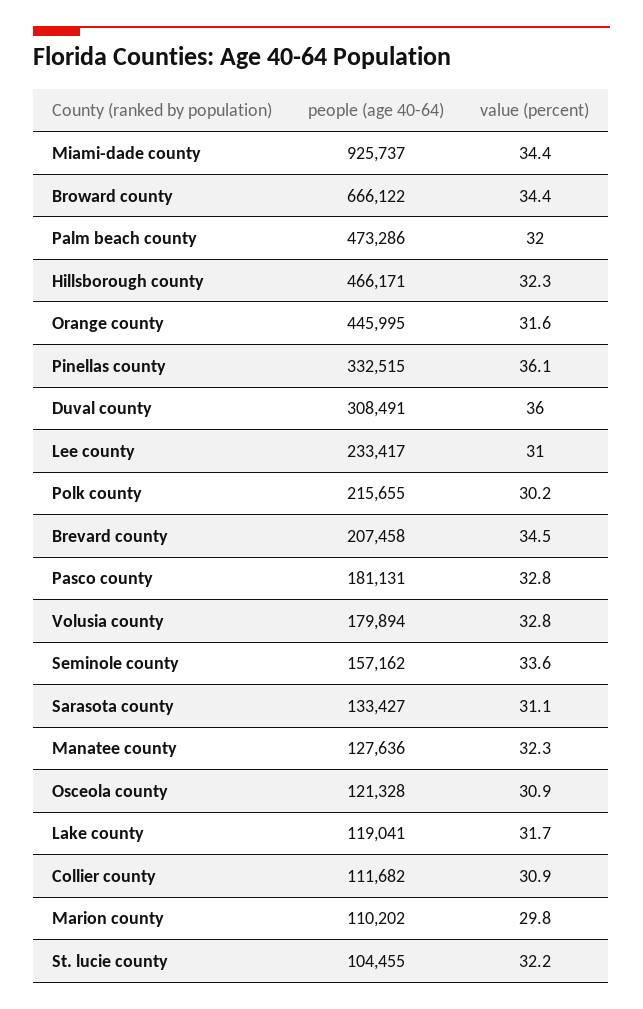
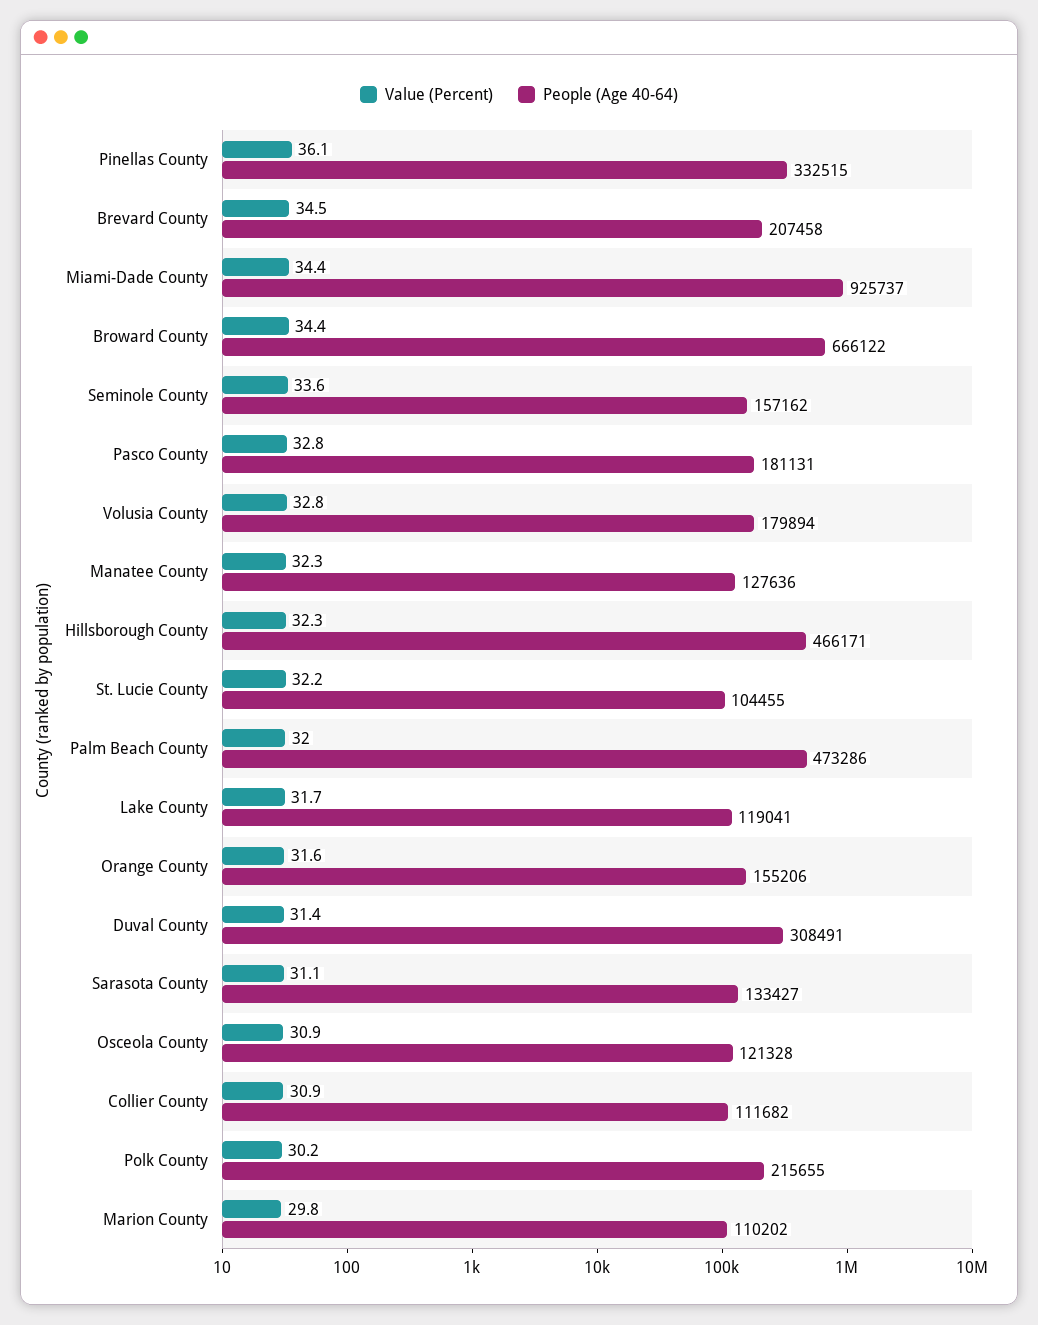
  {
    "people (age 40-64)": {
      "Miami-dade county": 925737,
      "Broward county": 666122,
      "Palm beach county": 473286,
      "Hillsborough county": 466171,
-     "Orange county": 445995,
+     "Orange county": 155206,
      "Pinellas county": 332515,
      "Duval county": 308491,
-     "Lee county": 233417,
      "Polk county": 215655,
      "Brevard county": 207458,
      "Pasco county": 181131,
      "Volusia county": 179894,
      "Seminole county": 157162,
      "Sarasota county": 133427,
      "Manatee county": 127636,
      "Osceola county": 121328,
      "Lake county": 119041,
      "Collier county": 111682,
      "Marion county": 110202,
      "St. lucie county": 104455
    },
    "value (percent)": {
      "Miami-dade county": 34.4,
      "Broward county": 34.4,
      "Palm beach county": 32,
      "Hillsborough county": 32.3,
      "Orange county": 31.6,
      "Pinellas county": 36.1,
-     "Duval county": 36,
+     "Duval county": 31.4,
-     "Lee county": 31,
      "Polk county": 30.2,
      "Brevard county": 34.5,
      "Pasco county": 32.8,
      "Volusia county": 32.8,
      "Seminole county": 33.6,
      "Sarasota county": 31.1,
      "Manatee county": 32.3,
      "Osceola county": 30.9,
      "Lake county": 31.7,
      "Collier county": 30.9,
      "Marion county": 29.8,
      "St. lucie county": 32.2
    }
  }

